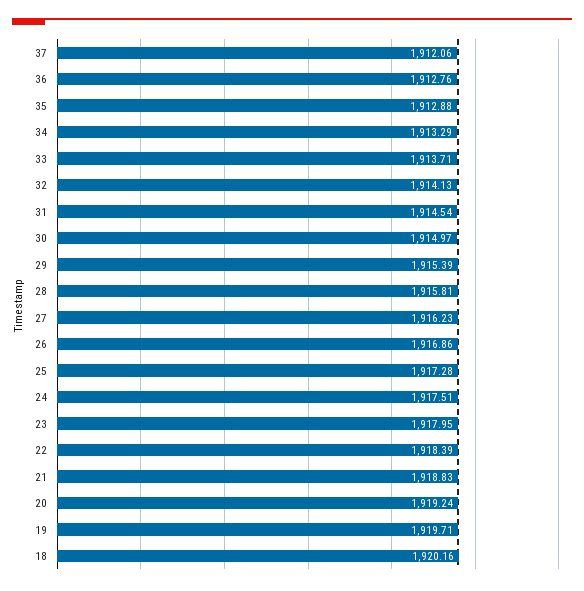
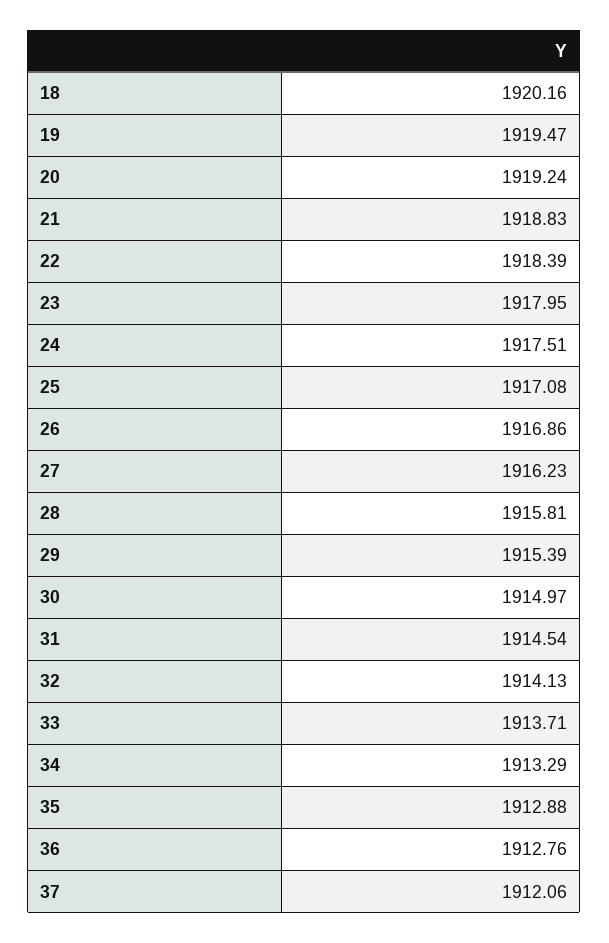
  {
    "37": 1912.06,
    "36": 1912.76,
    "35": 1912.88,
    "34": 1913.29,
    "33": 1913.71,
    "32": 1914.13,
    "31": 1914.54,
    "30": 1914.97,
    "29": 1915.39,
    "28": 1915.81,
    "27": 1916.23,
    "26": 1916.86,
-   "25": 1917.28,
+   "25": 1917.08,
    "24": 1917.51,
    "23": 1917.95,
    "22": 1918.39,
    "21": 1918.83,
    "20": 1919.24,
-   "19": 1919.71,
+   "19": 1919.47,
    "18": 1920.16
  }

